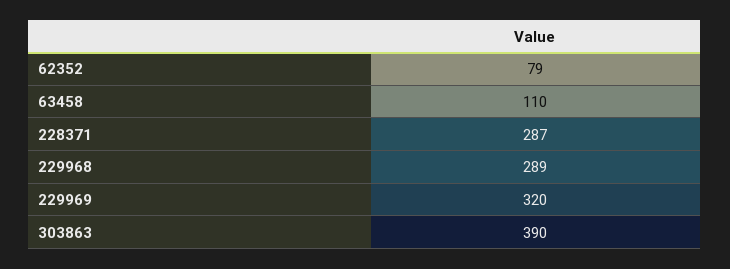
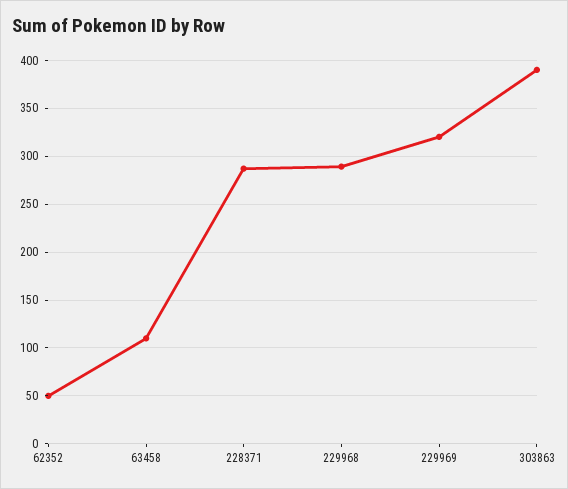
  {
-   "62352": 79,
+   "62352": 50,
    "63458": 110,
    "228371": 287,
    "229968": 289,
    "229969": 320,
    "303863": 390
  }

